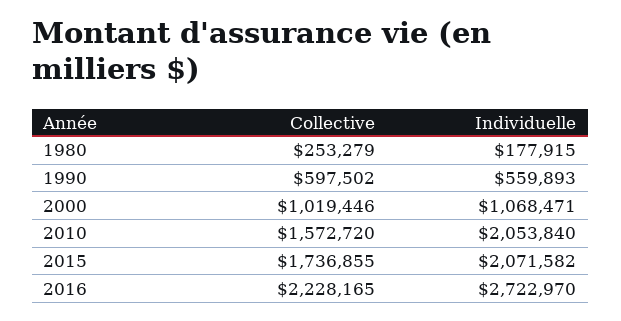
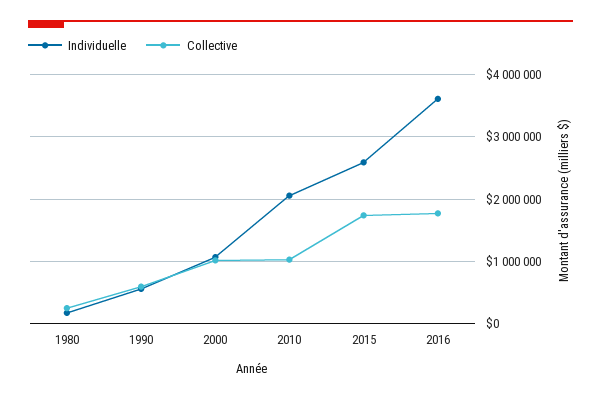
  {
    "Collective": {
      "1980": 253279,
      "1990": 597502,
      "2000": 1019446,
-     "2010": 1572720,
+     "2010": 1000000,
      "2015": 1736855,
-     "2016": 2228165
+     "2016": 1800000
    },
    "Individuelle": {
      "1980": 177915,
      "1990": 559893,
      "2000": 1068471,
      "2010": 2053840,
-     "2015": 2071582,
+     "2015": 2600000,
-     "2016": 2722970
+     "2016": 3600000
    }
  }

